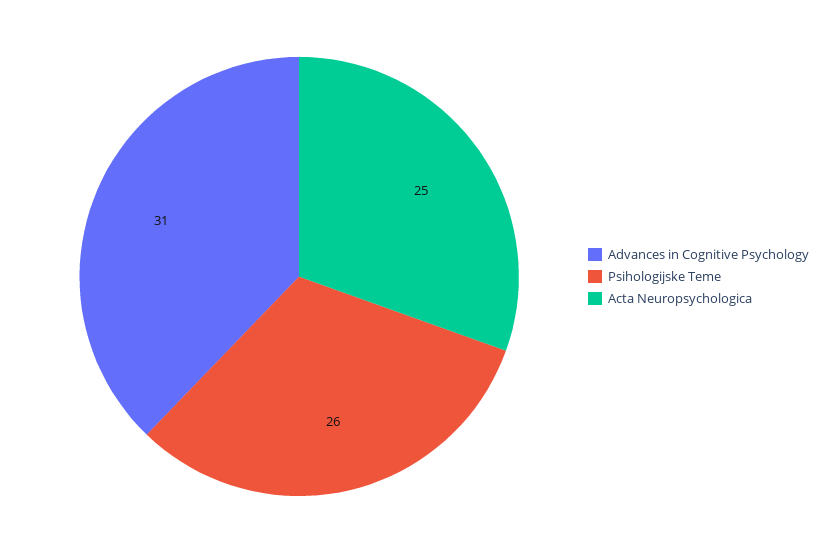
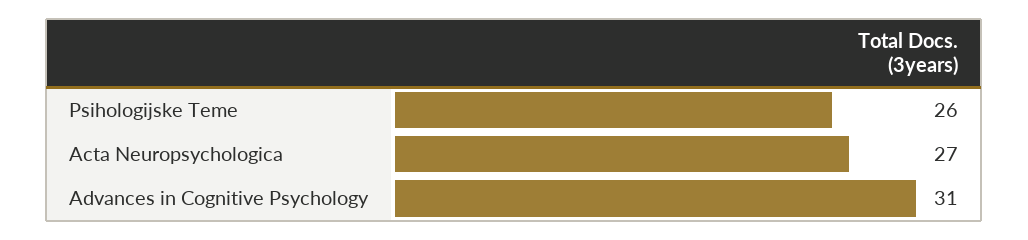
  {
    "Advances in Cognitive Psychology": 31,
    "Psihologijske Teme": 26,
-   "Acta Neuropsychologica": 25
+   "Acta Neuropsychologica": 27
  }

